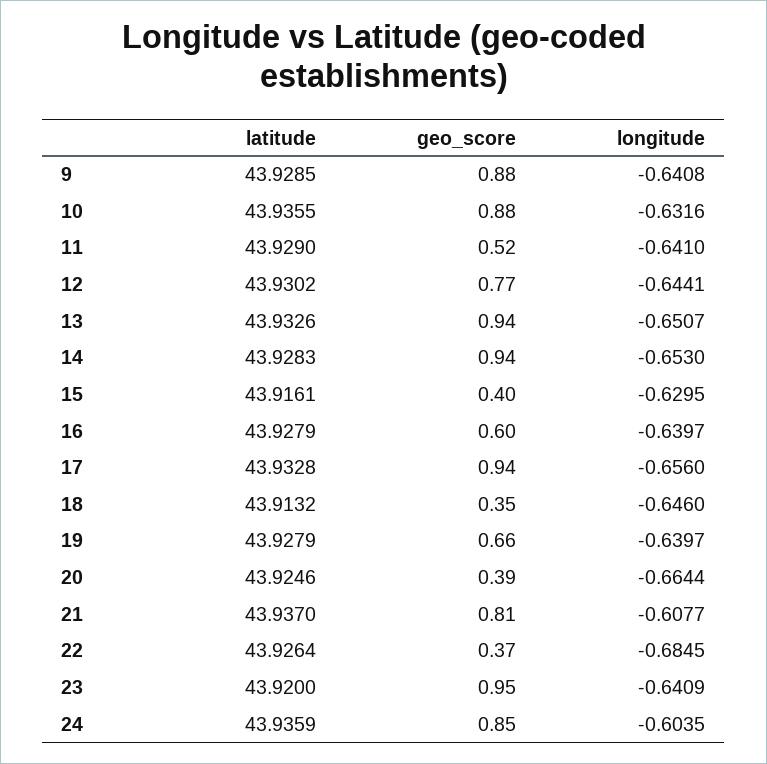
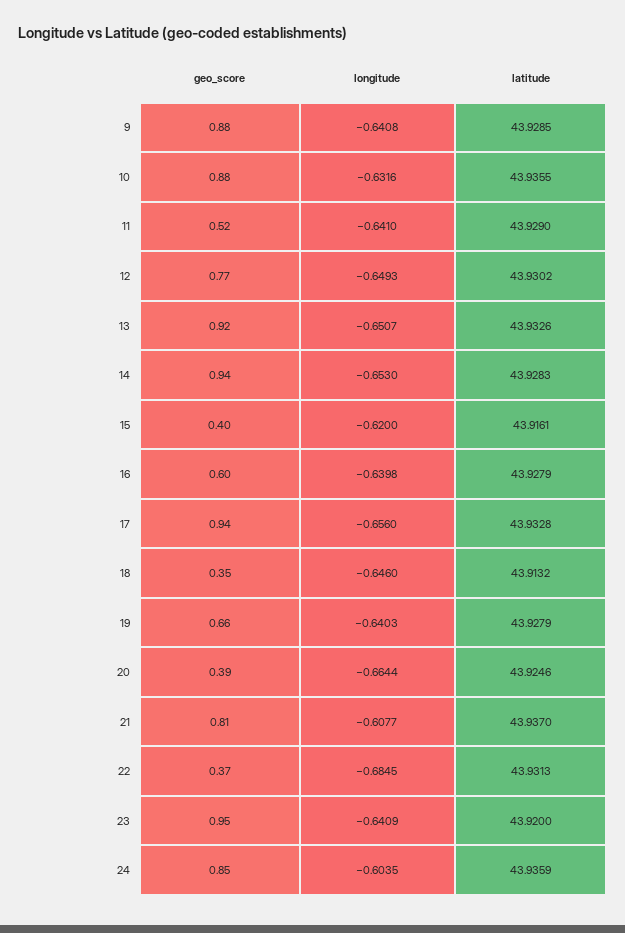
  {
    "latitude": {
      "9": 43.9285,
      "10": 43.9355,
      "11": 43.929,
      "12": 43.9302,
      "13": 43.9326,
      "14": 43.9283,
      "15": 43.9161,
      "16": 43.9279,
      "17": 43.9328,
      "18": 43.9132,
      "19": 43.9279,
      "20": 43.9246,
      "21": 43.937,
-     "22": 43.9264,
+     "22": 43.9313,
      "23": 43.92,
      "24": 43.9359
    },
    "geo_score": {
      "9": 0.88,
      "10": 0.88,
      "11": 0.52,
      "12": 0.77,
-     "13": 0.94,
+     "13": 0.92,
      "14": 0.94,
      "15": 0.4,
      "16": 0.6,
      "17": 0.94,
      "18": 0.35,
      "19": 0.66,
      "20": 0.39,
      "21": 0.81,
      "22": 0.37,
      "23": 0.95,
      "24": 0.85
    },
    "longitude": {
      "9": -0.6408,
      "10": -0.6316,
      "11": -0.641,
-     "12": -0.6441,
+     "12": -0.6493,
      "13": -0.6507,
      "14": -0.653,
-     "15": -0.6295,
+     "15": -0.62,
-     "16": -0.6397,
+     "16": -0.6398,
      "17": -0.656,
      "18": -0.646,
-     "19": -0.6397,
+     "19": -0.6403,
      "20": -0.6644,
      "21": -0.6077,
      "22": -0.6845,
      "23": -0.6409,
      "24": -0.6035
    }
  }

